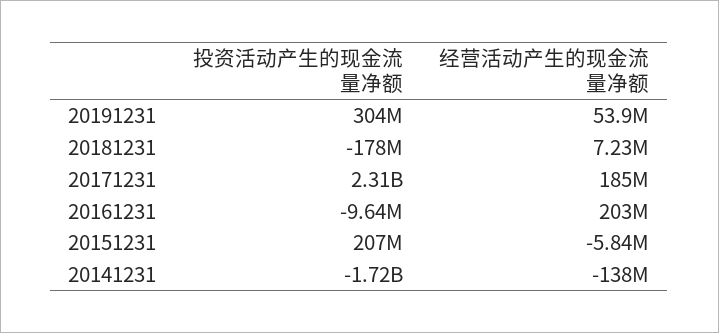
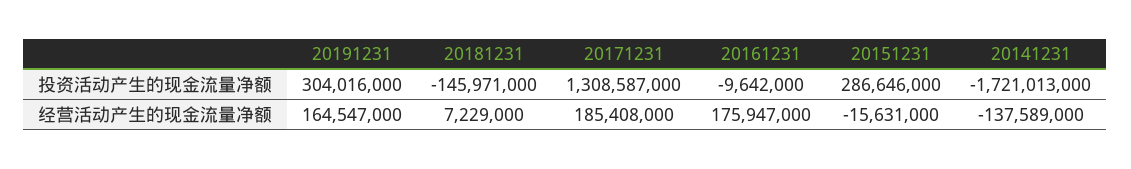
  {
    "投资活动产生的现金流量净额": {
      "20191231": 304016000,
-     "20181231": -178000000,
+     "20181231": -145971000,
-     "20171231": 2310000000,
+     "20171231": 1308587000,
      "20161231": -9642000,
-     "20151231": 207000000,
+     "20151231": 286646000,
      "20141231": -1721013000
    },
    "经营活动产生的现金流量净额": {
-     "20191231": 53900000,
+     "20191231": 164547000,
      "20181231": 7229000,
      "20171231": 185408000,
-     "20161231": 203000000,
+     "20161231": 175947000,
-     "20151231": -5840000,
+     "20151231": -15631000,
      "20141231": -137589000
    }
  }

